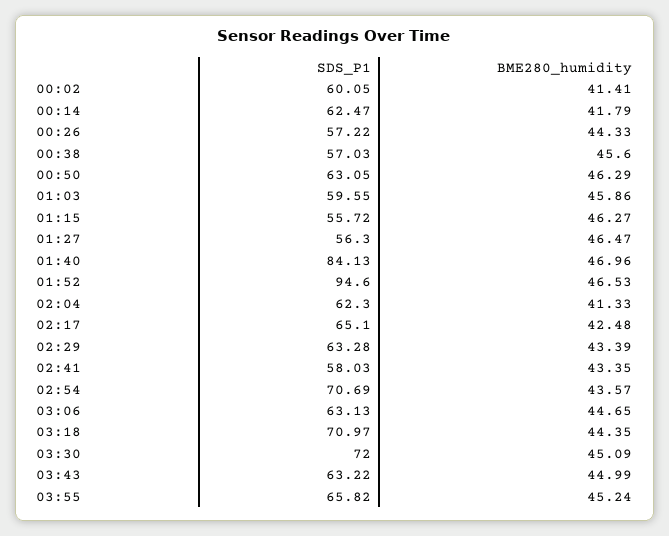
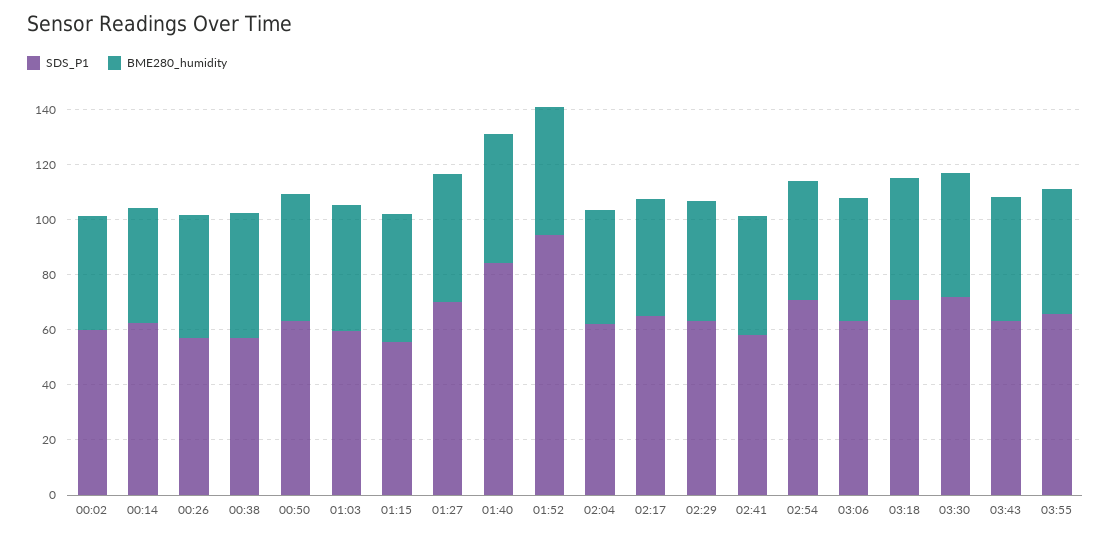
  {
    "SDS_P1": {
      "00:02": 60.05,
      "00:14": 62.47,
      "00:26": 57.22,
      "00:38": 57.03,
      "00:50": 63.05,
      "01:03": 59.55,
      "01:15": 55.72,
-     "01:27": 56.3,
+     "01:27": 70,
      "01:40": 84.13,
      "01:52": 94.6,
      "02:04": 62.3,
      "02:17": 65.1,
      "02:29": 63.28,
      "02:41": 58.03,
      "02:54": 70.69,
      "03:06": 63.13,
      "03:18": 70.97,
      "03:30": 72,
      "03:43": 63.22,
      "03:55": 65.82
    },
    "BME280_humidity": {
      "00:02": 41.41,
      "00:14": 41.79,
      "00:26": 44.33,
      "00:38": 45.6,
      "00:50": 46.29,
      "01:03": 45.86,
      "01:15": 46.27,
      "01:27": 46.47,
      "01:40": 46.96,
      "01:52": 46.53,
      "02:04": 41.33,
      "02:17": 42.48,
      "02:29": 43.39,
      "02:41": 43.35,
      "02:54": 43.57,
      "03:06": 44.65,
      "03:18": 44.35,
      "03:30": 45.09,
      "03:43": 44.99,
      "03:55": 45.24
    }
  }

